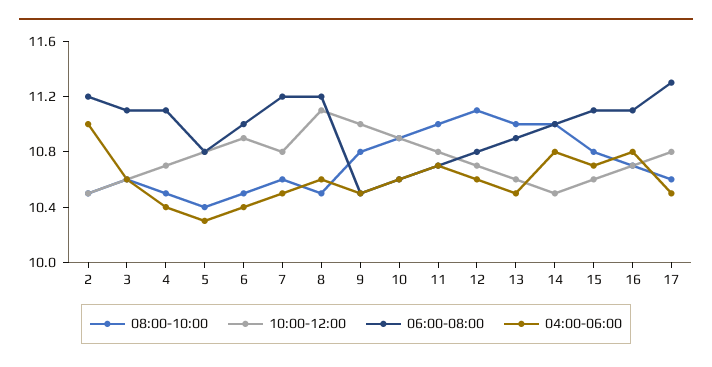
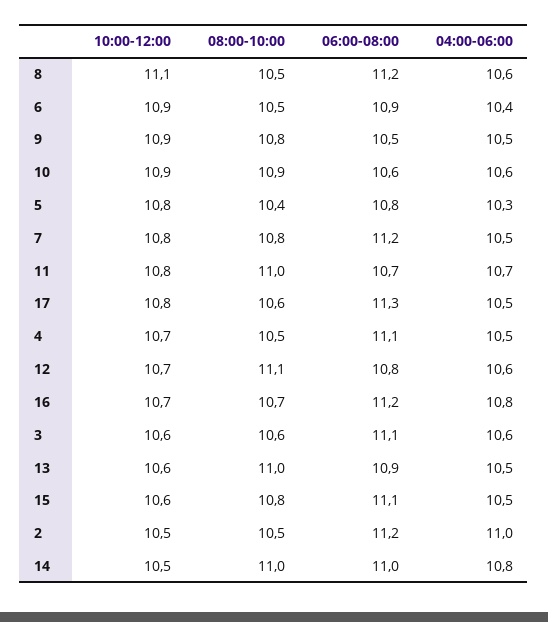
  {
    "08:00-10:00": {
      "2": 10.5,
      "3": 10.6,
      "4": 10.5,
      "5": 10.4,
      "6": 10.5,
-     "7": 10.6,
+     "7": 10.8,
      "8": 10.5,
      "9": 10.8,
      "10": 10.9,
      "11": 11,
      "12": 11.1,
      "13": 11,
      "14": 11,
      "15": 10.8,
      "16": 10.7,
      "17": 10.6
    },
    "10:00-12:00": {
      "2": 10.5,
      "3": 10.6,
      "4": 10.7,
      "5": 10.8,
      "6": 10.9,
      "7": 10.8,
      "8": 11.1,
-     "9": 11,
+     "9": 10.9,
      "10": 10.9,
      "11": 10.8,
      "12": 10.7,
      "13": 10.6,
      "14": 10.5,
      "15": 10.6,
      "16": 10.7,
      "17": 10.8
    },
    "06:00-08:00": {
      "2": 11.2,
      "3": 11.1,
      "4": 11.1,
      "5": 10.8,
-     "6": 11,
+     "6": 10.9,
      "7": 11.2,
      "8": 11.2,
      "9": 10.5,
      "10": 10.6,
      "11": 10.7,
      "12": 10.8,
      "13": 10.9,
      "14": 11,
      "15": 11.1,
-     "16": 11.1,
+     "16": 11.2,
      "17": 11.3
    },
    "04:00-06:00": {
      "2": 11,
      "3": 10.6,
-     "4": 10.4,
+     "4": 10.5,
      "5": 10.3,
      "6": 10.4,
      "7": 10.5,
      "8": 10.6,
      "9": 10.5,
      "10": 10.6,
      "11": 10.7,
      "12": 10.6,
      "13": 10.5,
      "14": 10.8,
-     "15": 10.7,
+     "15": 10.5,
      "16": 10.8,
      "17": 10.5
    }
  }

